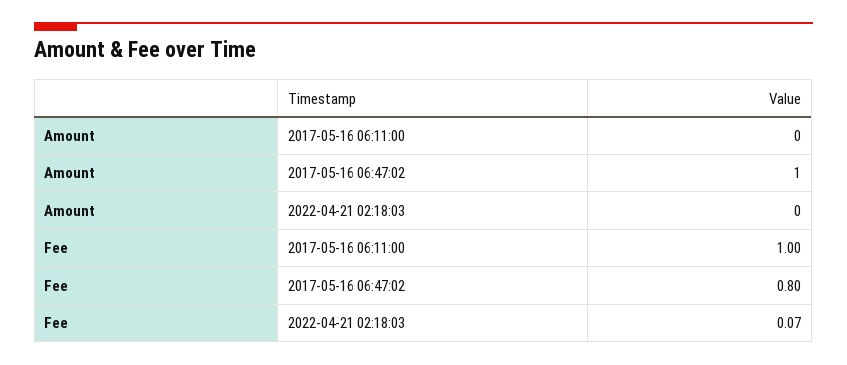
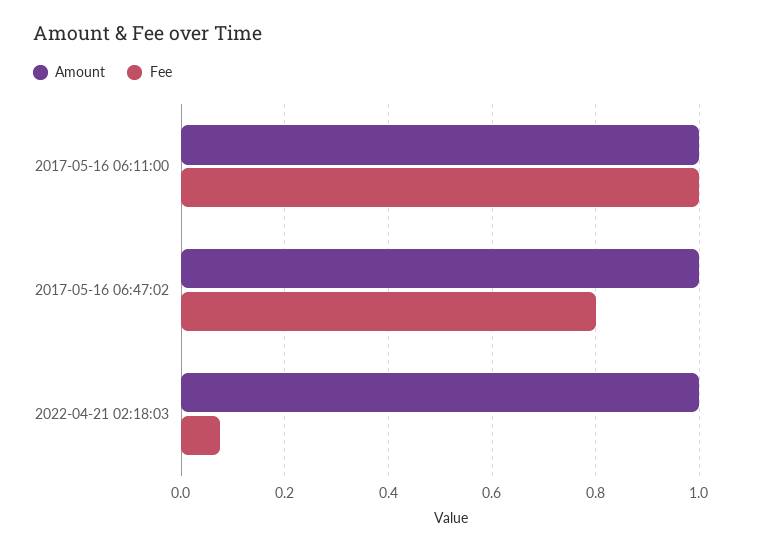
  {
    "Amount": {
-     "2017-05-16 06:11:00": 0,
+     "2017-05-16 06:11:00": 1,
      "2017-05-16 06:47:02": 1,
-     "2022-04-21 02:18:03": 0
+     "2022-04-21 02:18:03": 1
    },
    "Fee": {
      "2017-05-16 06:11:00": 1,
      "2017-05-16 06:47:02": 0.8,
      "2022-04-21 02:18:03": 0.07
    }
  }

